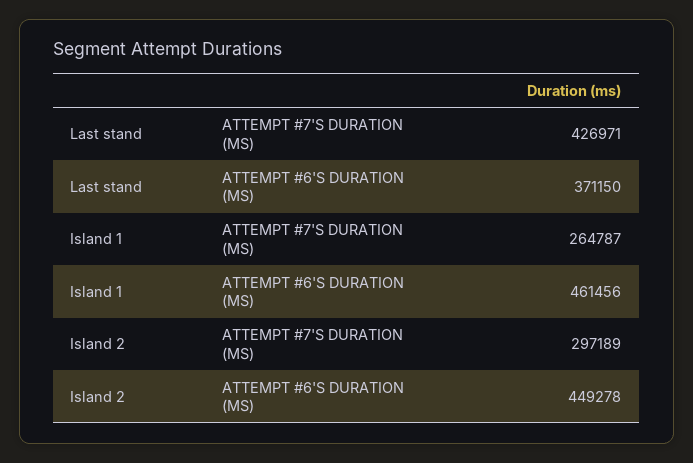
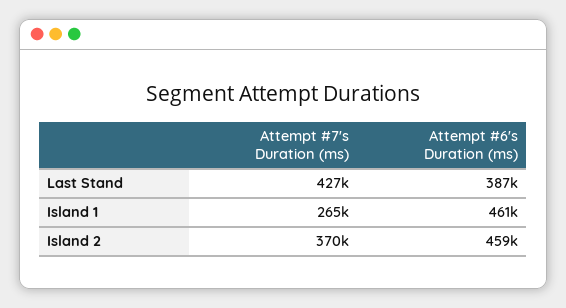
  {
    "Last stand": {
      "ATTEMPT #7'S DURATION (MS)": 426971,
-     "ATTEMPT #6'S DURATION (MS)": 371150
+     "ATTEMPT #6'S DURATION (MS)": 387000
    },
    "Island 1": {
      "ATTEMPT #7'S DURATION (MS)": 264787,
      "ATTEMPT #6'S DURATION (MS)": 461456
    },
    "Island 2": {
-     "ATTEMPT #7'S DURATION (MS)": 297189,
+     "ATTEMPT #7'S DURATION (MS)": 370000,
-     "ATTEMPT #6'S DURATION (MS)": 449278
+     "ATTEMPT #6'S DURATION (MS)": 459000
    }
  }

